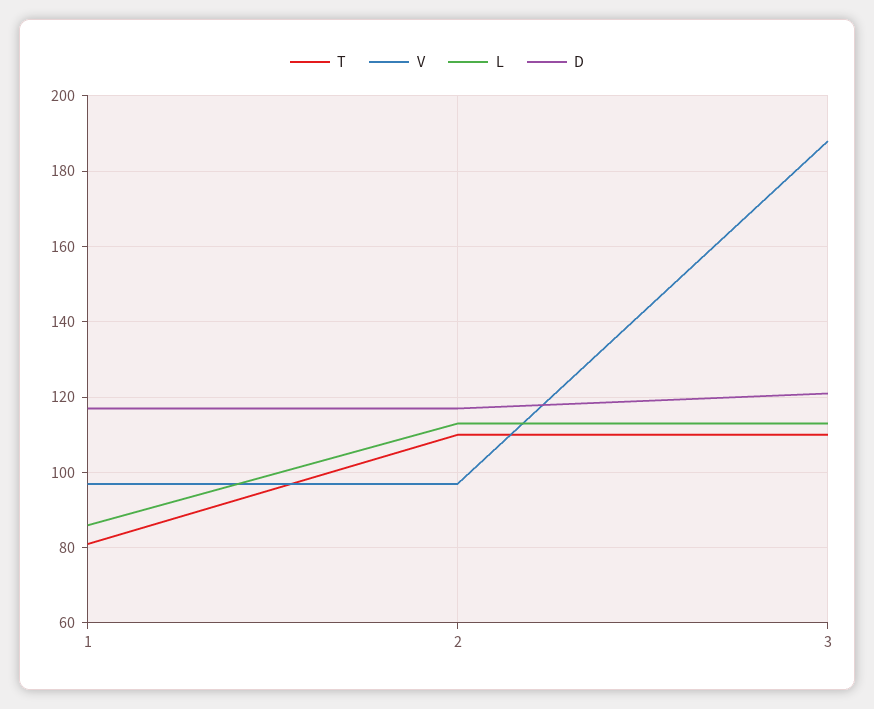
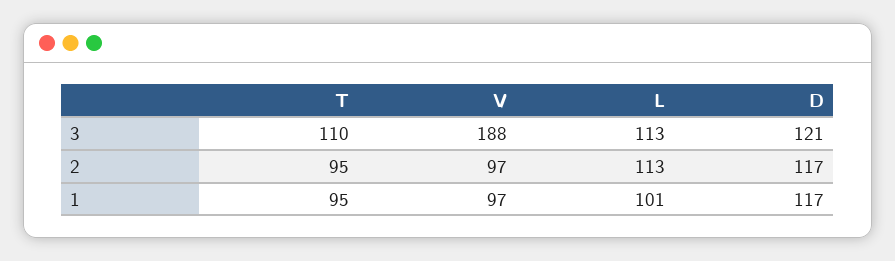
  {
    "T": {
-     "1": 80,
+     "1": 95,
-     "2": 110,
+     "2": 95,
      "3": 110
    },
    "V": {
      "1": 97,
      "2": 97,
      "3": 188
    },
    "L": {
-     "1": 85,
+     "1": 101,
      "2": 113,
      "3": 113
    },
    "D": {
      "1": 117,
      "2": 117,
      "3": 121
    }
  }

